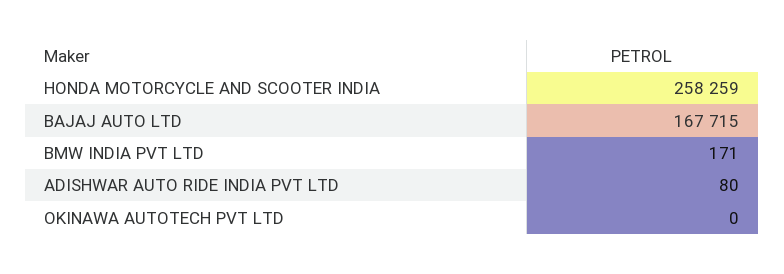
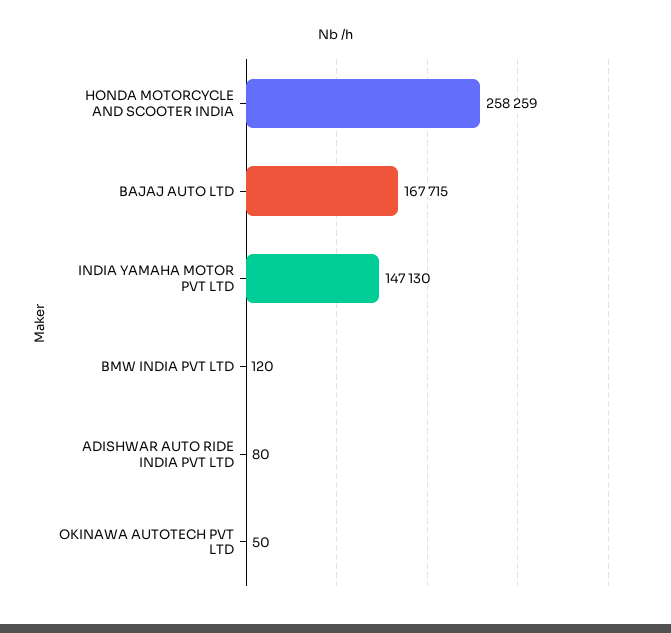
  {
    "HONDA MOTORCYCLE AND SCOOTER INDIA": 258259,
    "BAJAJ AUTO LTD": 167715,
-   "BMW INDIA PVT LTD": 171,
+   "BMW INDIA PVT LTD": 120,
    "ADISHWAR AUTO RIDE INDIA PVT LTD": 80,
-   "OKINAWA AUTOTECH PVT LTD": 0
+   "OKINAWA AUTOTECH PVT LTD": 50,
+   "INDIA YAMAHA MOTOR PVT LTD": 147130
  }

